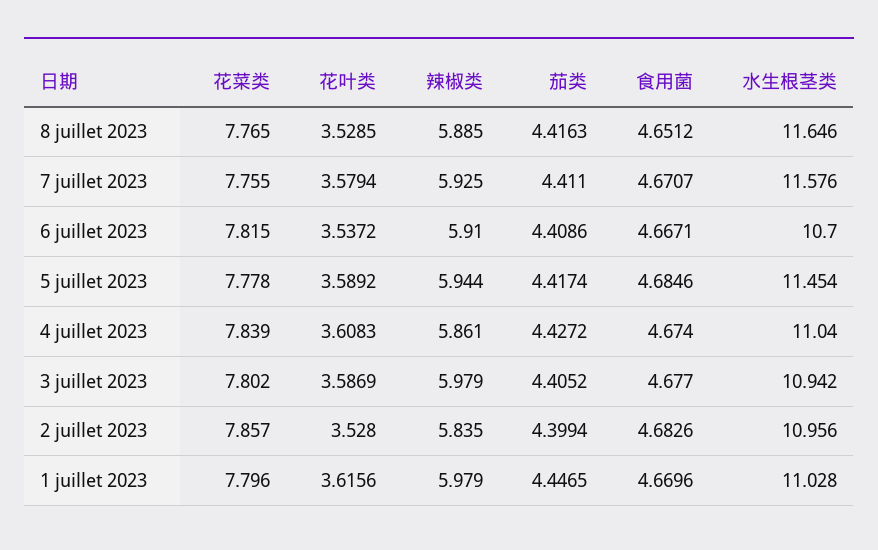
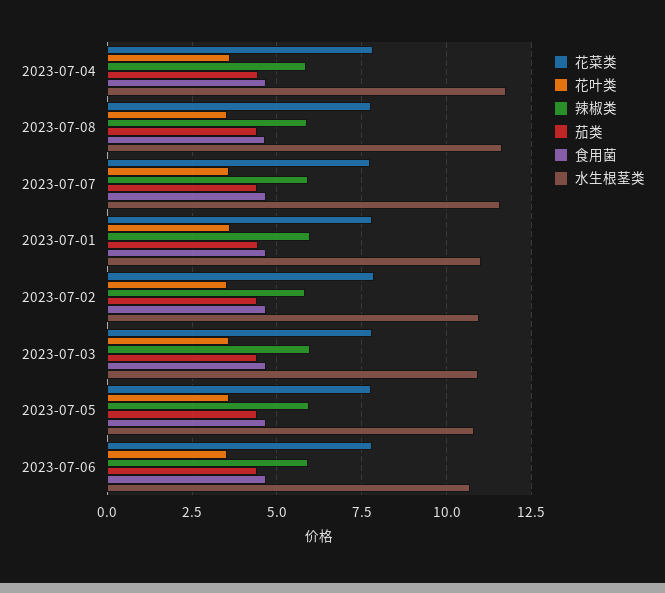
  {
    "花菜类": {
      "8 juillet 2023": 7.765,
      "7 juillet 2023": 7.755,
      "6 juillet 2023": 7.815,
      "5 juillet 2023": 7.778,
      "4 juillet 2023": 7.839,
      "3 juillet 2023": 7.802,
      "2 juillet 2023": 7.857,
      "1 juillet 2023": 7.796
    },
    "花叶类": {
      "8 juillet 2023": 3.5285,
      "7 juillet 2023": 3.5794,
      "6 juillet 2023": 3.5372,
      "5 juillet 2023": 3.5892,
      "4 juillet 2023": 3.6083,
      "3 juillet 2023": 3.5869,
      "2 juillet 2023": 3.528,
      "1 juillet 2023": 3.6156
    },
    "辣椒类": {
      "8 juillet 2023": 5.885,
      "7 juillet 2023": 5.925,
      "6 juillet 2023": 5.91,
      "5 juillet 2023": 5.944,
      "4 juillet 2023": 5.861,
      "3 juillet 2023": 5.979,
      "2 juillet 2023": 5.835,
      "1 juillet 2023": 5.979
    },
    "茄类": {
      "8 juillet 2023": 4.4163,
      "7 juillet 2023": 4.411,
      "6 juillet 2023": 4.4086,
      "5 juillet 2023": 4.4174,
      "4 juillet 2023": 4.4272,
      "3 juillet 2023": 4.4052,
      "2 juillet 2023": 4.3994,
      "1 juillet 2023": 4.4465
    },
    "食用菌": {
      "8 juillet 2023": 4.6512,
      "7 juillet 2023": 4.6707,
      "6 juillet 2023": 4.6671,
      "5 juillet 2023": 4.6846,
      "4 juillet 2023": 4.674,
      "3 juillet 2023": 4.677,
      "2 juillet 2023": 4.6826,
      "1 juillet 2023": 4.6696
    },
    "水生根茎类": {
      "8 juillet 2023": 11.646,
      "7 juillet 2023": 11.576,
      "6 juillet 2023": 10.7,
-     "5 juillet 2023": 11.454,
+     "5 juillet 2023": 10.75,
-     "4 juillet 2023": 11.04,
+     "4 juillet 2023": 11.75,
      "3 juillet 2023": 10.942,
      "2 juillet 2023": 10.956,
      "1 juillet 2023": 11.028
    }
  }

